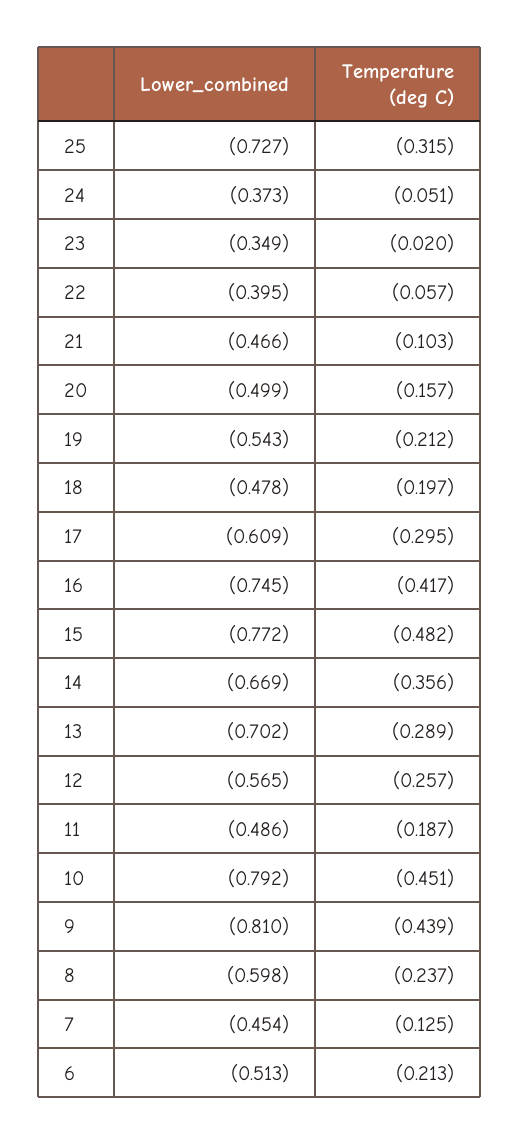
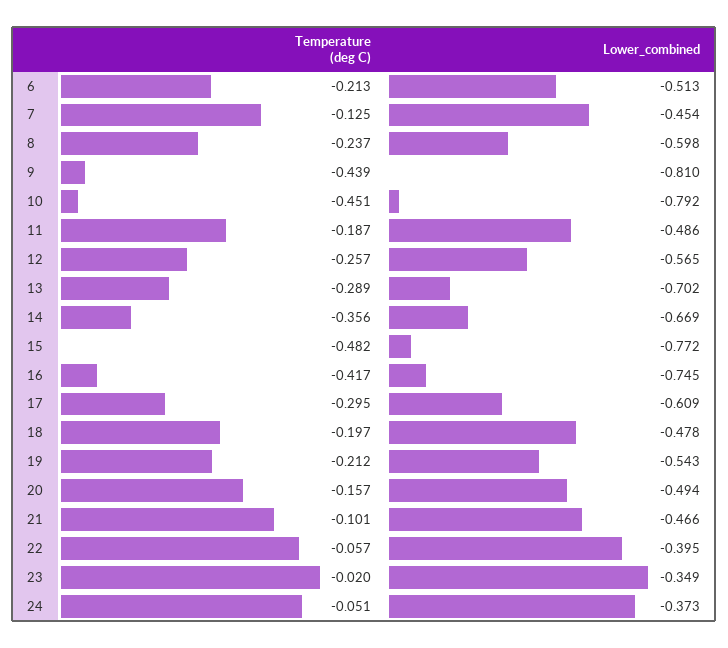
  {
    "Lower_combined": {
-     "25": -0.727,
      "24": -0.373,
      "23": -0.349,
      "22": -0.395,
      "21": -0.466,
-     "20": -0.499,
+     "20": -0.494,
      "19": -0.543,
      "18": -0.478,
      "17": -0.609,
      "16": -0.745,
      "15": -0.772,
      "14": -0.669,
      "13": -0.702,
      "12": -0.565,
      "11": -0.486,
      "10": -0.792,
      "9": -0.81,
      "8": -0.598,
      "7": -0.454,
      "6": -0.513
    },
    "Temperature (deg C)": {
-     "25": -0.315,
      "24": -0.051,
      "23": -0.02,
      "22": -0.057,
-     "21": -0.103,
+     "21": -0.101,
      "20": -0.157,
      "19": -0.212,
      "18": -0.197,
      "17": -0.295,
      "16": -0.417,
      "15": -0.482,
      "14": -0.356,
      "13": -0.289,
      "12": -0.257,
      "11": -0.187,
      "10": -0.451,
      "9": -0.439,
      "8": -0.237,
      "7": -0.125,
      "6": -0.213
    }
  }

